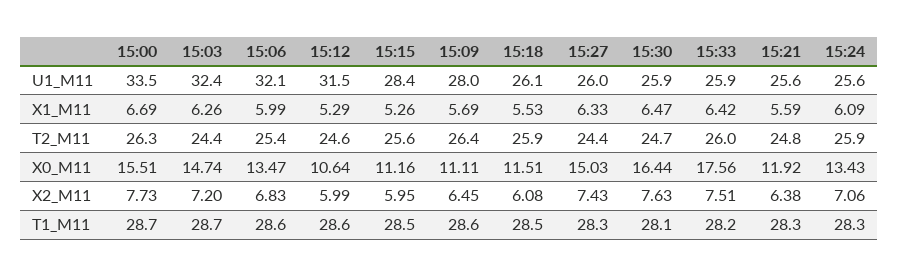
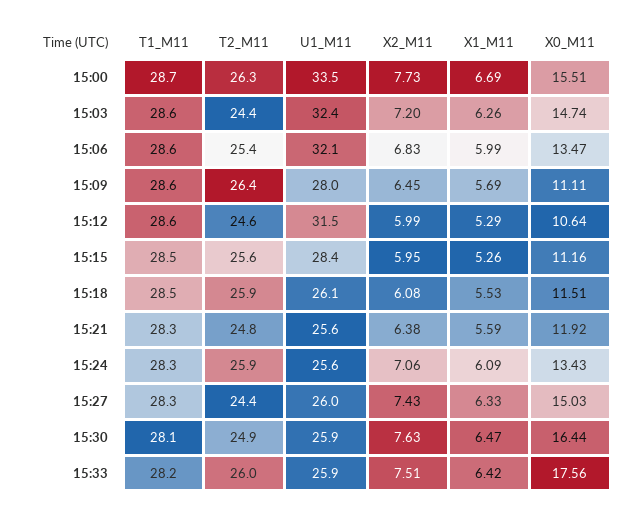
  {
    "15:00": {
      "U1_M11": 33.5,
      "X1_M11": 6.69,
      "T2_M11": 26.3,
      "X0_M11": 15.51,
      "X2_M11": 7.73,
      "T1_M11": 28.7
    },
    "15:03": {
      "U1_M11": 32.4,
      "X1_M11": 6.26,
      "T2_M11": 24.4,
      "X0_M11": 14.74,
      "X2_M11": 7.2,
-     "T1_M11": 28.7
+     "T1_M11": 28.6
    },
    "15:06": {
      "U1_M11": 32.1,
      "X1_M11": 5.99,
      "T2_M11": 25.4,
      "X0_M11": 13.47,
      "X2_M11": 6.83,
      "T1_M11": 28.6
    },
    "15:12": {
      "U1_M11": 31.5,
      "X1_M11": 5.29,
      "T2_M11": 24.6,
      "X0_M11": 10.64,
      "X2_M11": 5.99,
      "T1_M11": 28.6
    },
    "15:15": {
      "U1_M11": 28.4,
      "X1_M11": 5.26,
      "T2_M11": 25.6,
      "X0_M11": 11.16,
      "X2_M11": 5.95,
      "T1_M11": 28.5
    },
    "15:09": {
      "U1_M11": 28,
      "X1_M11": 5.69,
      "T2_M11": 26.4,
      "X0_M11": 11.11,
      "X2_M11": 6.45,
      "T1_M11": 28.6
    },
    "15:18": {
      "U1_M11": 26.1,
      "X1_M11": 5.53,
      "T2_M11": 25.9,
      "X0_M11": 11.51,
      "X2_M11": 6.08,
      "T1_M11": 28.5
    },
    "15:27": {
      "U1_M11": 26,
      "X1_M11": 6.33,
      "T2_M11": 24.4,
      "X0_M11": 15.03,
      "X2_M11": 7.43,
      "T1_M11": 28.3
    },
    "15:30": {
      "U1_M11": 25.9,
      "X1_M11": 6.47,
-     "T2_M11": 24.7,
+     "T2_M11": 24.9,
      "X0_M11": 16.44,
      "X2_M11": 7.63,
      "T1_M11": 28.1
    },
    "15:33": {
      "U1_M11": 25.9,
      "X1_M11": 6.42,
      "T2_M11": 26,
      "X0_M11": 17.56,
      "X2_M11": 7.51,
      "T1_M11": 28.2
    },
    "15:21": {
      "U1_M11": 25.6,
      "X1_M11": 5.59,
      "T2_M11": 24.8,
      "X0_M11": 11.92,
      "X2_M11": 6.38,
      "T1_M11": 28.3
    },
    "15:24": {
      "U1_M11": 25.6,
      "X1_M11": 6.09,
      "T2_M11": 25.9,
      "X0_M11": 13.43,
      "X2_M11": 7.06,
      "T1_M11": 28.3
    }
  }

